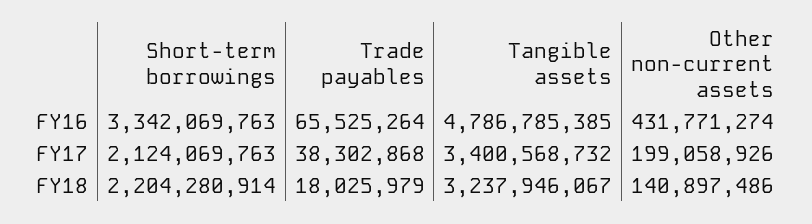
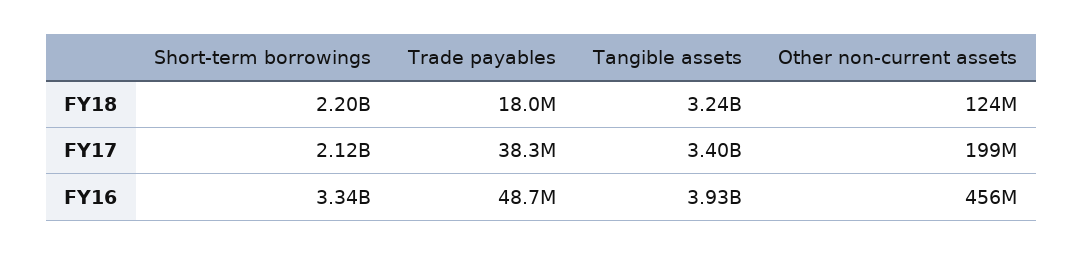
  {
    "Short-term borrowings": {
      "FY16": 3342069763,
      "FY17": 2124069763,
      "FY18": 2204280914
    },
    "Trade payables": {
-     "FY16": 65525264,
+     "FY16": 48700000,
      "FY17": 38302868,
      "FY18": 18025979
    },
    "Tangible assets": {
-     "FY16": 4786785385,
+     "FY16": 3930000000,
      "FY17": 3400568732,
      "FY18": 3237946067
    },
    "Other non-current assets": {
-     "FY16": 431771274,
+     "FY16": 456000000,
      "FY17": 199058926,
-     "FY18": 140897486
+     "FY18": 124000000
    }
  }

